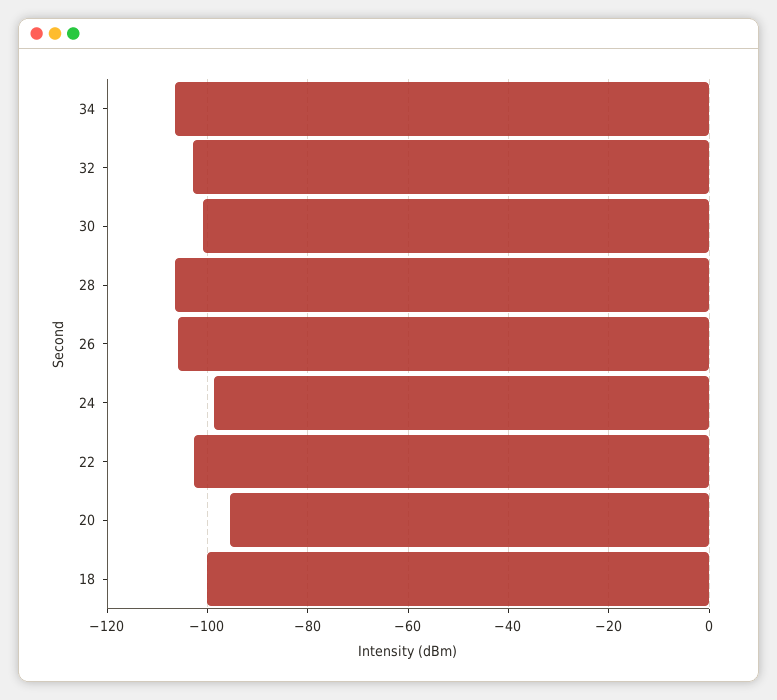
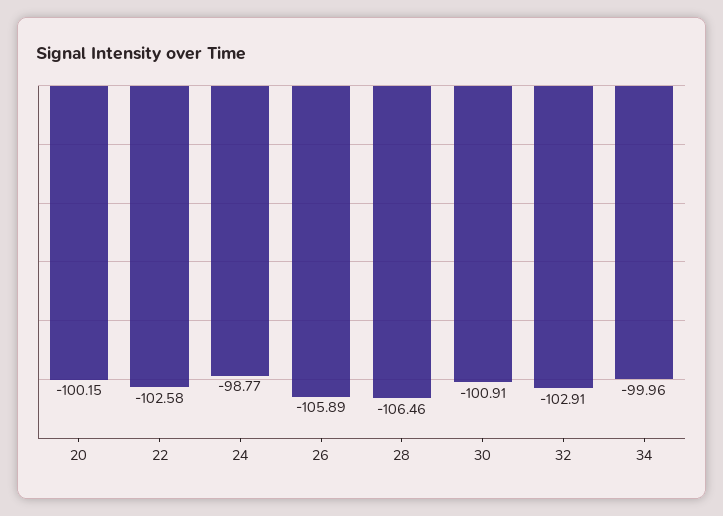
  {
-   "34": -106,
+   "34": -99.96,
    "32": -102.91,
    "30": -100.91,
    "28": -106.46,
    "26": -105.89,
    "24": -98.77,
    "22": -102.58,
-   "20": -96,
+   "20": -100.15
-   "18": -100
  }

